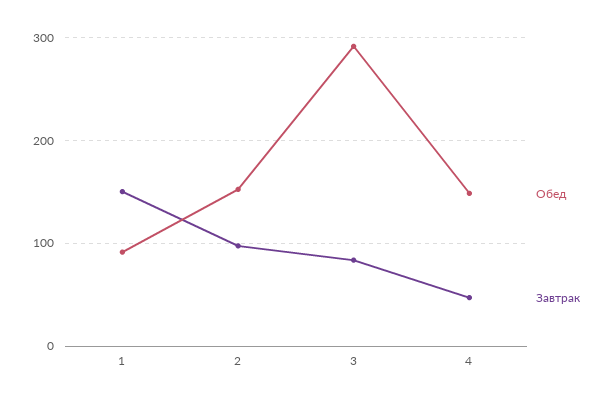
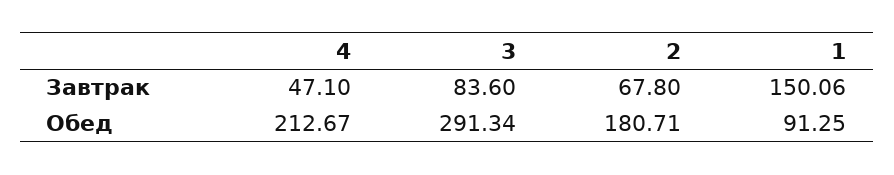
  {
    "Обед": {
      "1": 91.25,
-     "2": 150,
+     "2": 180.71,
      "3": 291.34,
-     "4": 150
+     "4": 212.67
    },
    "Завтрак": {
      "1": 150.06,
-     "2": 100,
+     "2": 67.8,
      "3": 83.6,
      "4": 47.1
    }
  }

